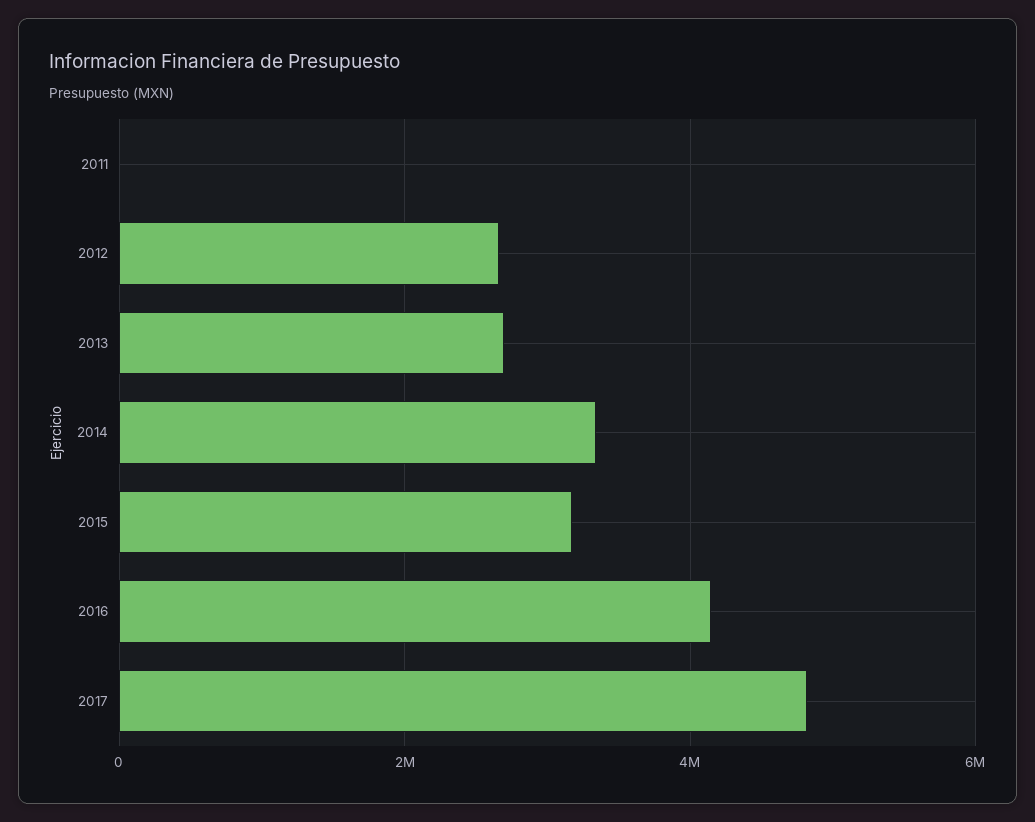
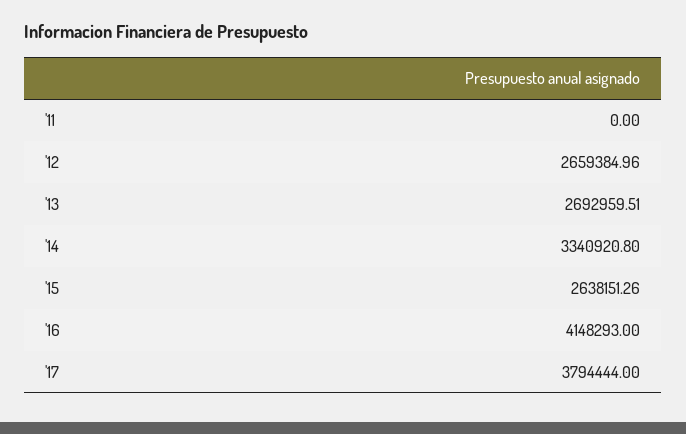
  {
    "2011": 0,
    "2012": 2659384.96,
    "2013": 2692959.51,
    "2014": 3340920.8,
-   "2015": 3200000,
+   "2015": 2638151.26,
    "2016": 4148293,
-   "2017": 4800000
+   "2017": 3794444
  }

